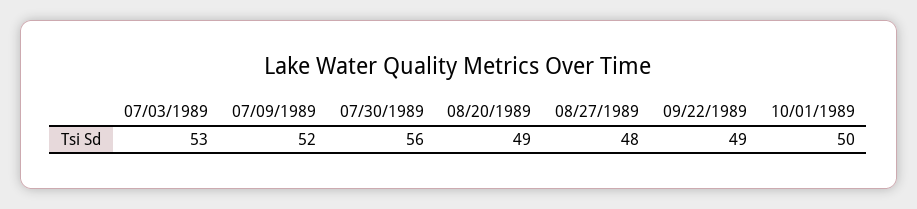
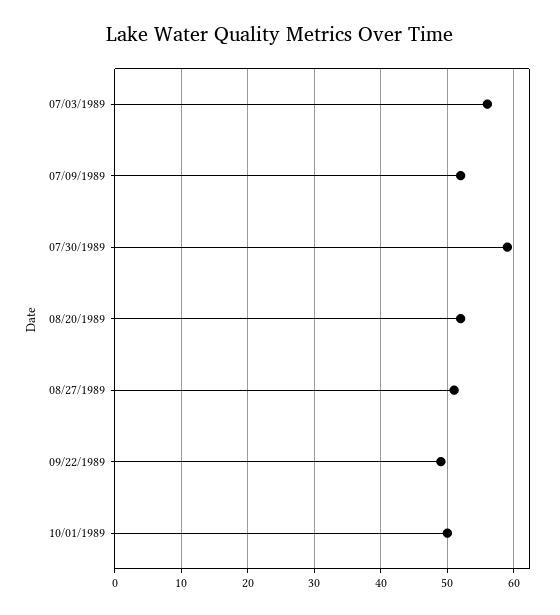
  {
-   "07/03/1989": 53,
+   "07/03/1989": 56,
    "07/09/1989": 52,
-   "07/30/1989": 56,
+   "07/30/1989": 59,
-   "08/20/1989": 49,
+   "08/20/1989": 52,
-   "08/27/1989": 48,
+   "08/27/1989": 51,
    "09/22/1989": 49,
    "10/01/1989": 50
  }

